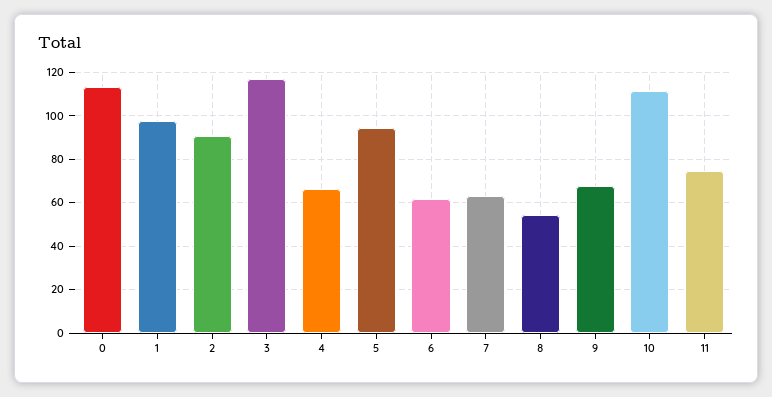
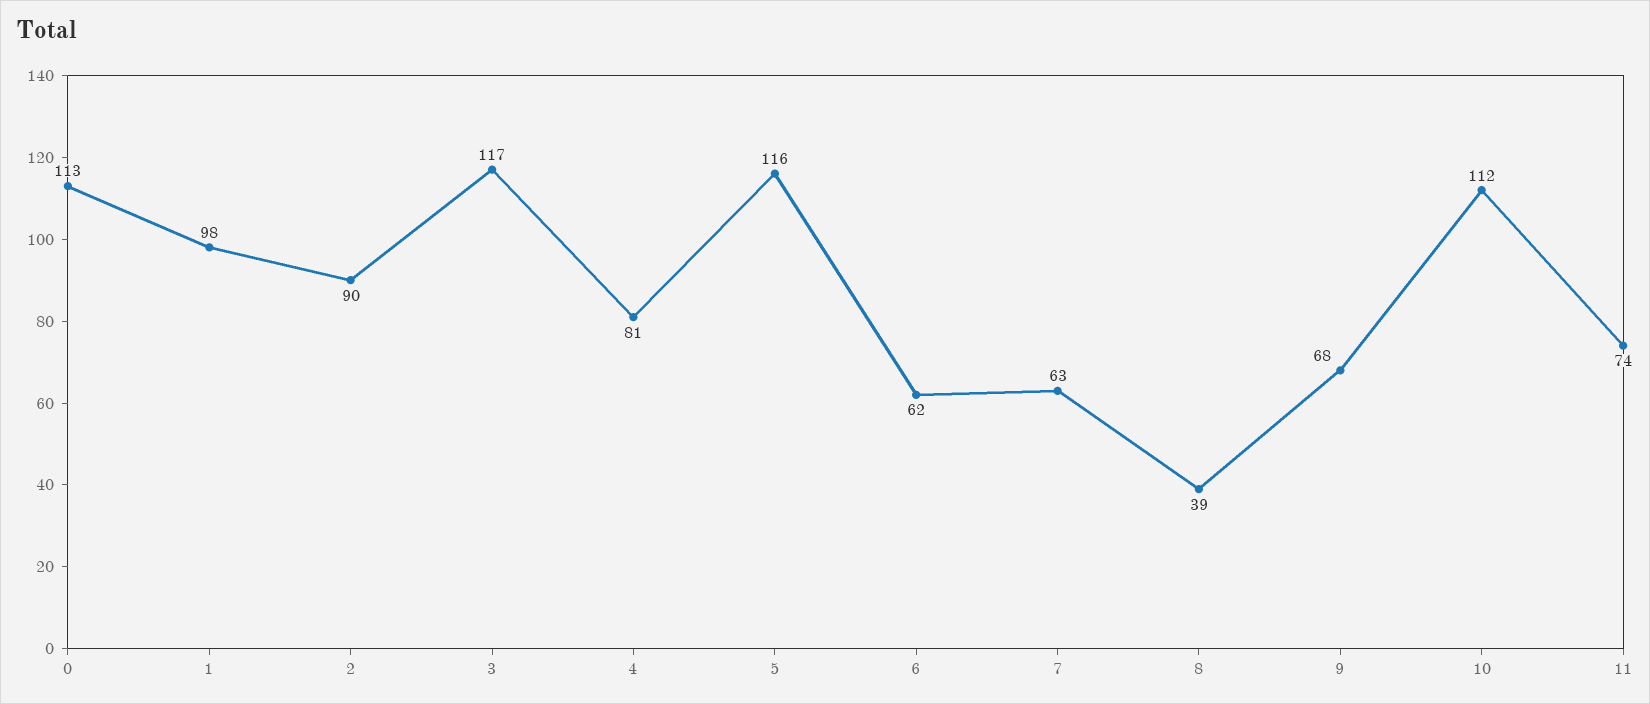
  {
    "0": 113,
    "1": 98,
    "2": 90,
    "3": 117,
-   "4": 65,
+   "4": 81,
-   "5": 95,
+   "5": 116,
    "6": 62,
    "7": 63,
-   "8": 55,
+   "8": 39,
    "9": 68,
    "10": 112,
    "11": 74
  }

